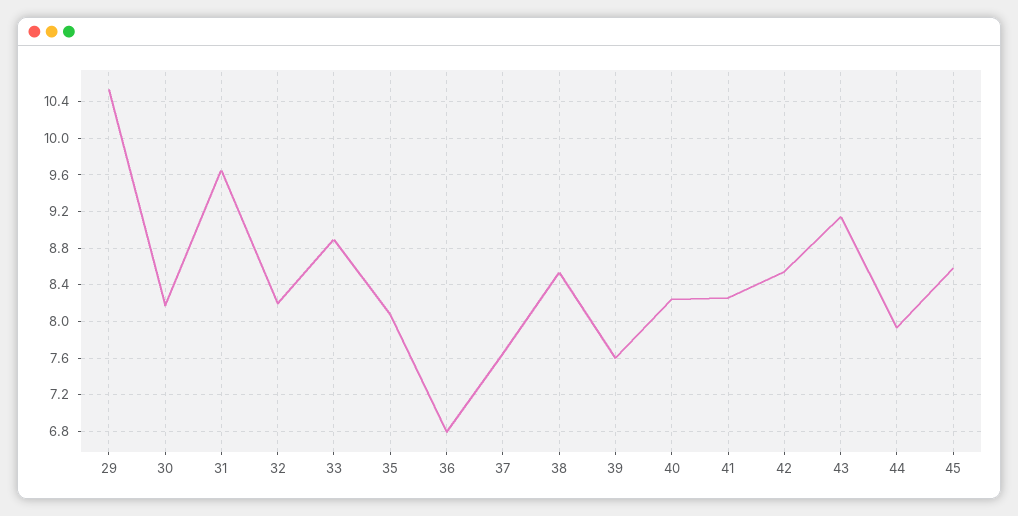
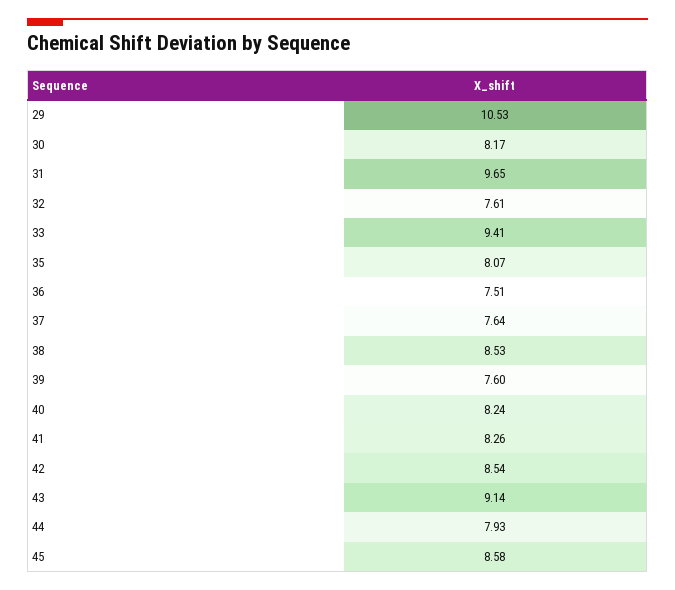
  {
    "29": 10.53,
    "30": 8.17,
    "31": 9.65,
-   "32": 8.2,
+   "32": 7.61,
-   "33": 8.9,
+   "33": 9.41,
    "35": 8.07,
-   "36": 6.8,
+   "36": 7.51,
    "37": 7.64,
    "38": 8.53,
    "39": 7.6,
    "40": 8.24,
    "41": 8.26,
    "42": 8.54,
    "43": 9.14,
    "44": 7.93,
    "45": 8.58
  }

